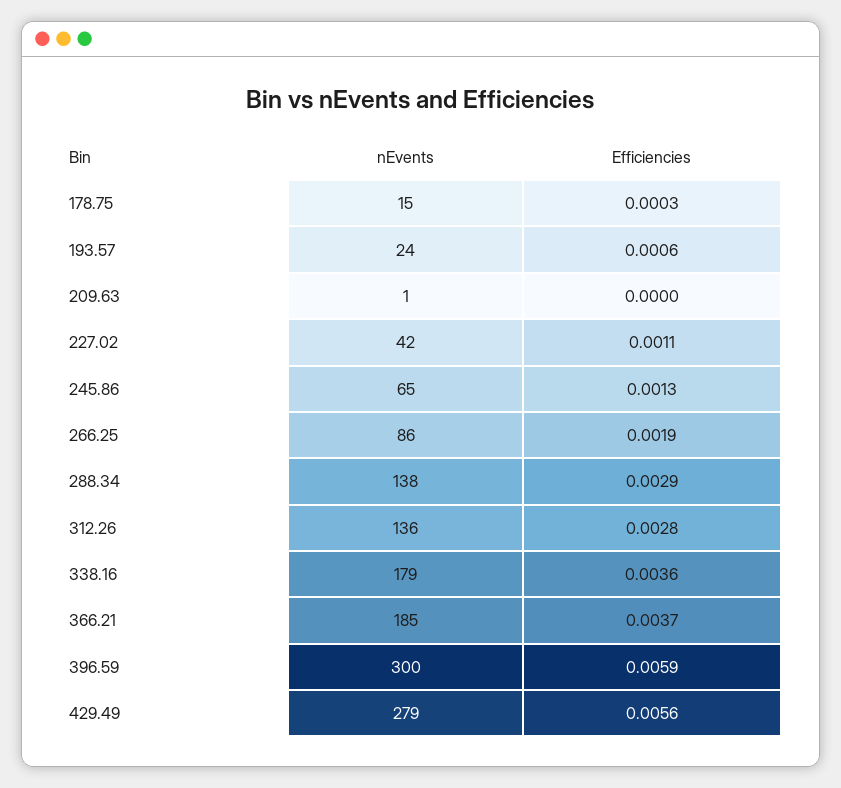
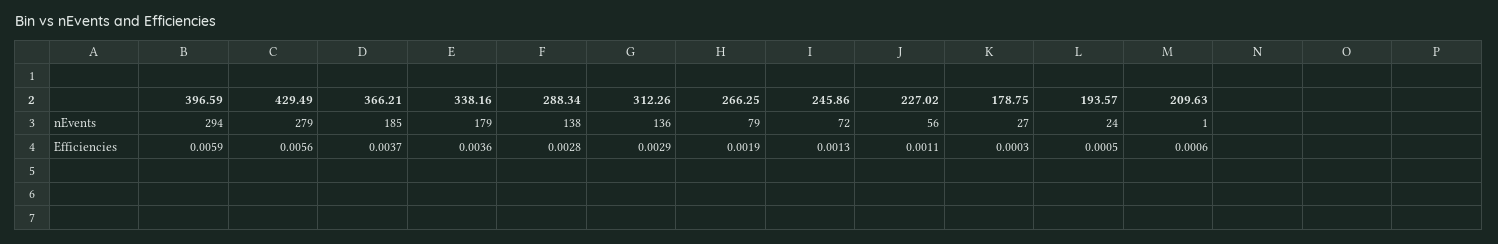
  {
    "nEvents": {
-     "178.75": 15,
+     "178.75": 27,
      "193.57": 24,
      "209.63": 1,
-     "227.02": 42,
+     "227.02": 56,
-     "245.86": 65,
+     "245.86": 72,
-     "266.25": 86,
+     "266.25": 79,
      "288.34": 138,
      "312.26": 136,
      "338.16": 179,
      "366.21": 185,
-     "396.59": 300,
+     "396.59": 294,
      "429.49": 279
    },
    "Efficiencies": {
      "178.75": 0.0003,
-     "193.57": 0.0006,
+     "193.57": 0.0005,
-     "209.63": 0,
+     "209.63": 0.0006,
      "227.02": 0.0011,
      "245.86": 0.0013,
      "266.25": 0.0019,
-     "288.34": 0.0029,
+     "288.34": 0.0028,
-     "312.26": 0.0028,
+     "312.26": 0.0029,
      "338.16": 0.0036,
      "366.21": 0.0037,
      "396.59": 0.0059,
      "429.49": 0.0056
    }
  }

